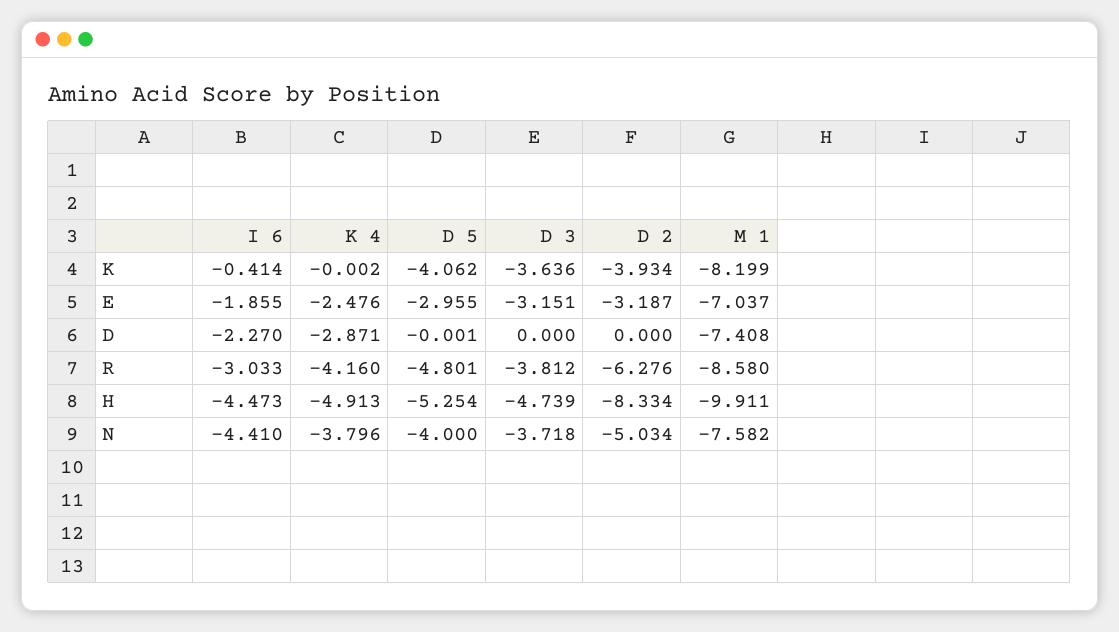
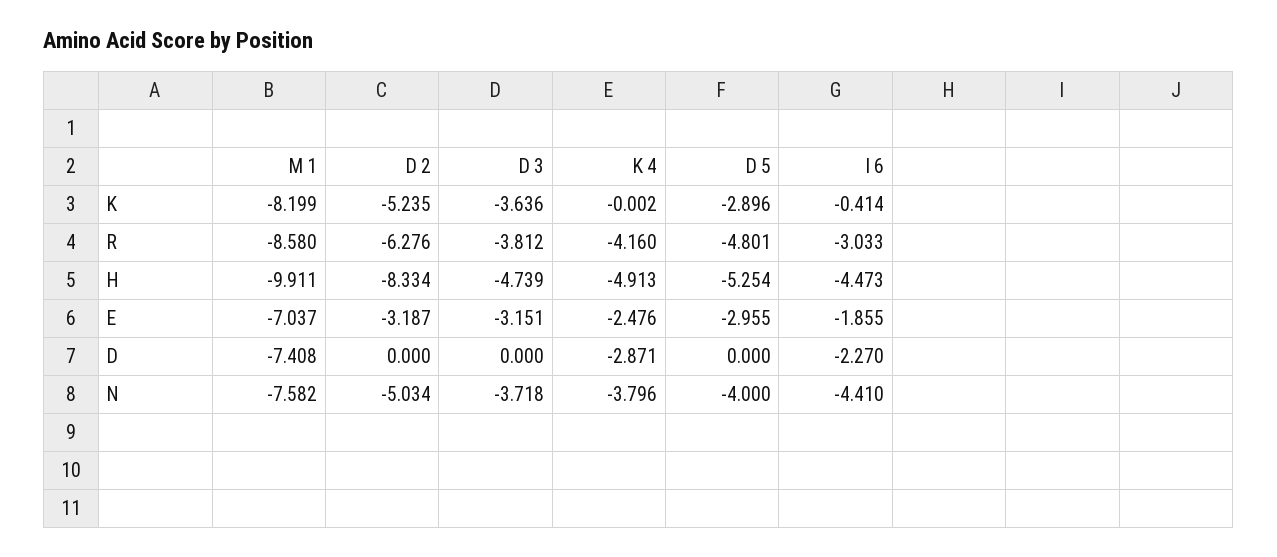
  {
    "I 6": {
      "K": -0.414,
      "E": -1.855,
      "D": -2.27,
      "R": -3.033,
      "H": -4.473,
      "N": -4.41
    },
    "K 4": {
      "K": -0.002,
      "E": -2.476,
      "D": -2.871,
      "R": -4.16,
      "H": -4.913,
      "N": -3.796
    },
    "D 5": {
-     "K": -4.062,
+     "K": -2.896,
      "E": -2.955,
-     "D": -0.001,
+     "D": 0,
      "R": -4.801,
      "H": -5.254,
      "N": -4
    },
    "D 3": {
      "K": -3.636,
      "E": -3.151,
      "D": 0,
      "R": -3.812,
      "H": -4.739,
      "N": -3.718
    },
    "D 2": {
-     "K": -3.934,
+     "K": -5.235,
      "E": -3.187,
      "D": 0,
      "R": -6.276,
      "H": -8.334,
      "N": -5.034
    },
    "M 1": {
      "K": -8.199,
      "E": -7.037,
      "D": -7.408,
      "R": -8.58,
      "H": -9.911,
      "N": -7.582
    }
  }

